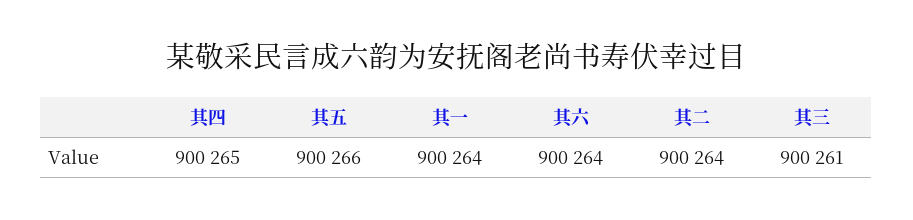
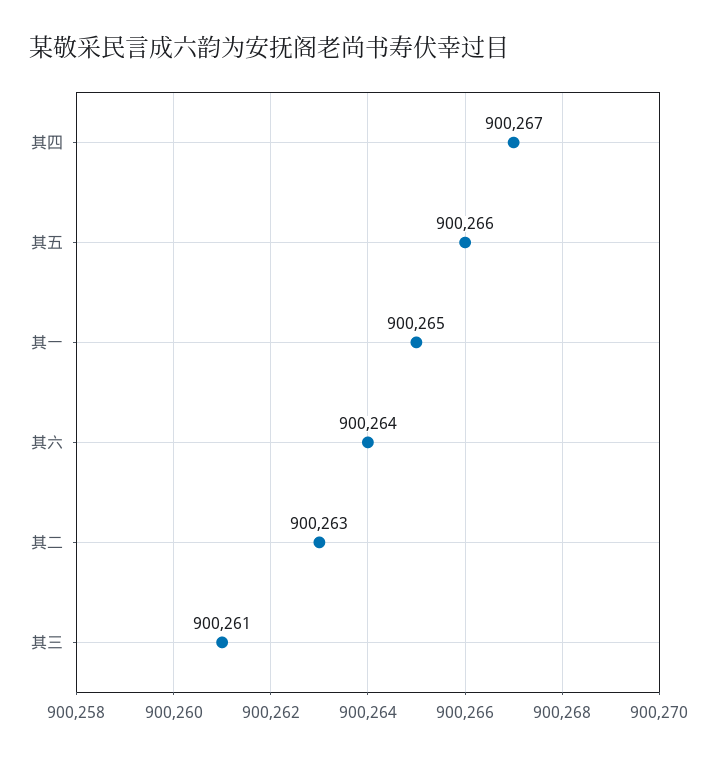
  {
-   "其四": 900265,
+   "其四": 900267,
    "其五": 900266,
-   "其一": 900264,
+   "其一": 900265,
    "其六": 900264,
-   "其二": 900264,
+   "其二": 900263,
    "其三": 900261
  }

